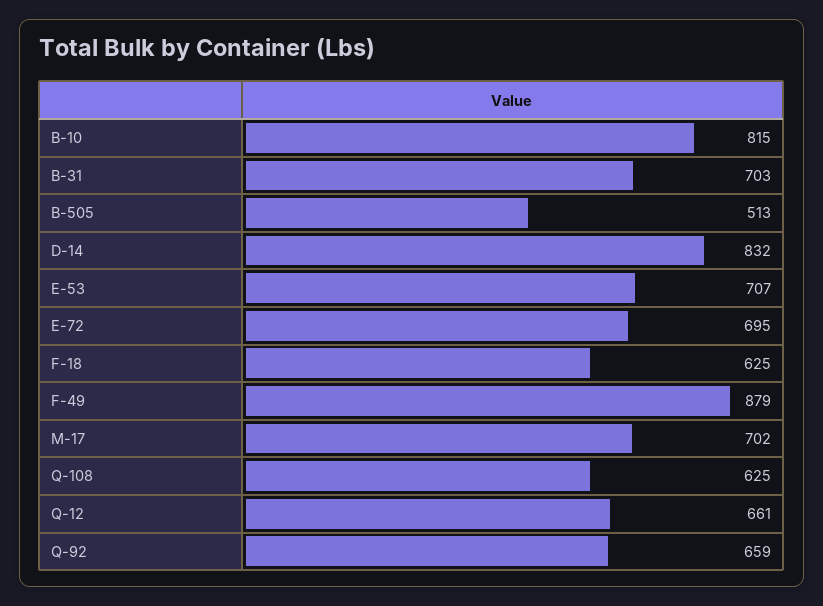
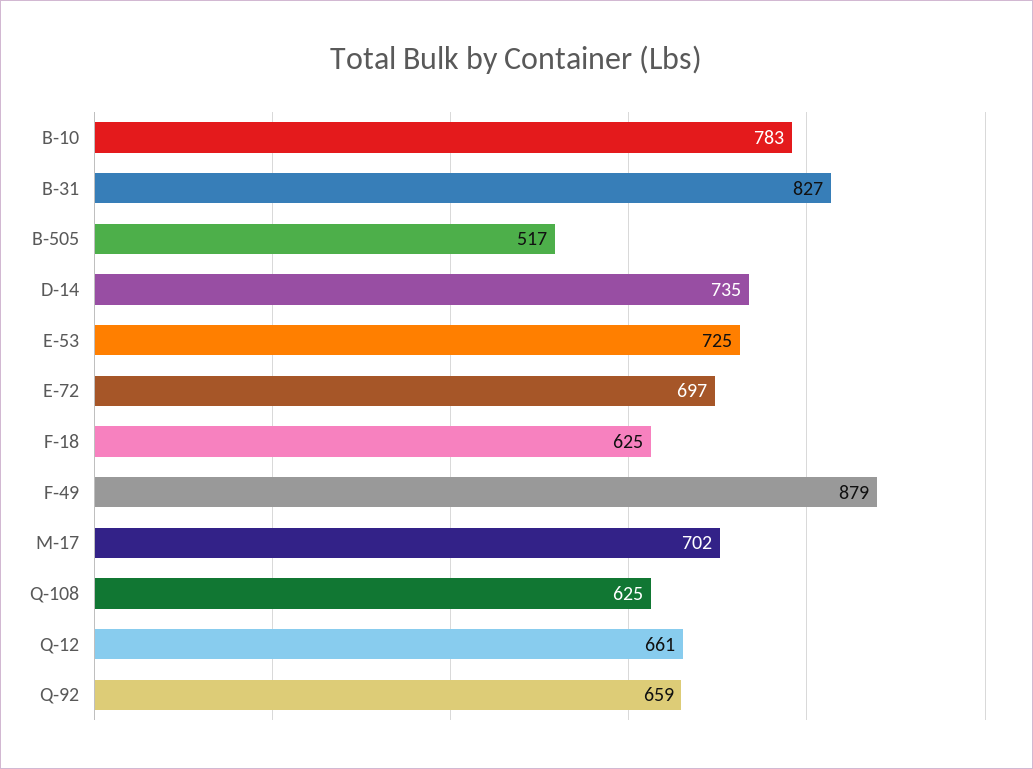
  {
-   "B-10": 815,
+   "B-10": 783,
-   "B-31": 703,
+   "B-31": 827,
-   "B-505": 513,
+   "B-505": 517,
-   "D-14": 832,
+   "D-14": 735,
-   "E-53": 707,
+   "E-53": 725,
-   "E-72": 695,
+   "E-72": 697,
    "F-18": 625,
    "F-49": 879,
    "M-17": 702,
    "Q-108": 625,
    "Q-12": 661,
    "Q-92": 659
  }

